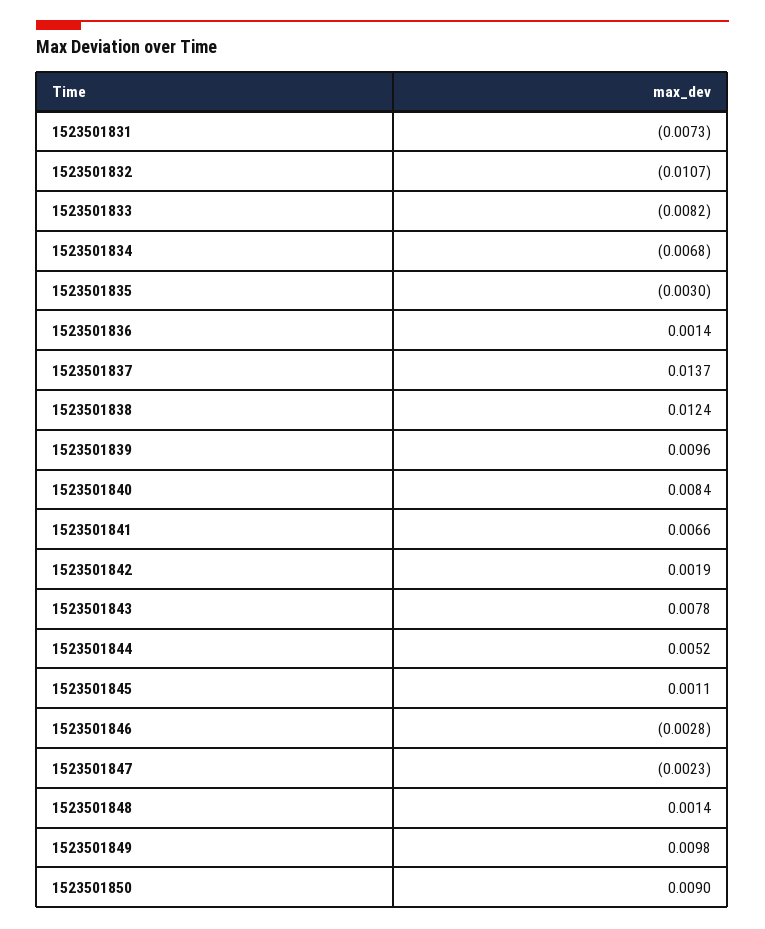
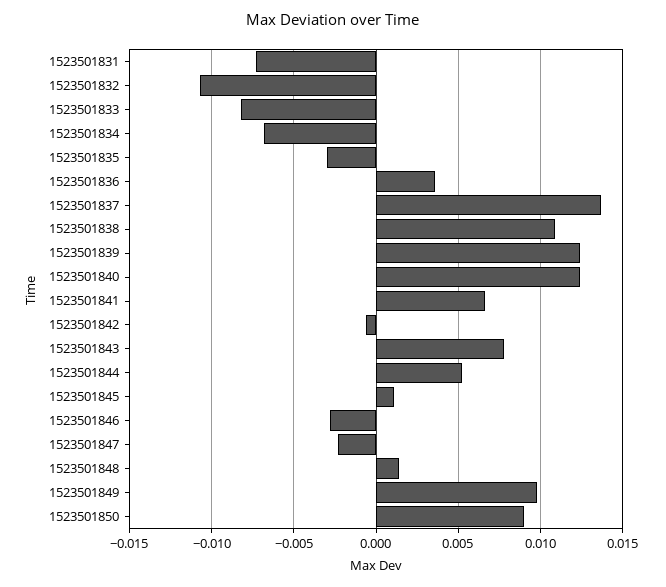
  {
    "1523501831": -0.0073,
    "1523501832": -0.0107,
    "1523501833": -0.0082,
    "1523501834": -0.0068,
    "1523501835": -0.003,
-   "1523501836": 0.0014,
+   "1523501836": 0.0035,
    "1523501837": 0.0137,
-   "1523501838": 0.0124,
+   "1523501838": 0.011,
-   "1523501839": 0.0096,
+   "1523501839": 0.0125,
-   "1523501840": 0.0084,
+   "1523501840": 0.0125,
    "1523501841": 0.0066,
-   "1523501842": 0.0019,
+   "1523501842": -0.0005,
    "1523501843": 0.0078,
    "1523501844": 0.0052,
    "1523501845": 0.0011,
    "1523501846": -0.0028,
    "1523501847": -0.0023,
    "1523501848": 0.0014,
    "1523501849": 0.0098,
    "1523501850": 0.009
  }

